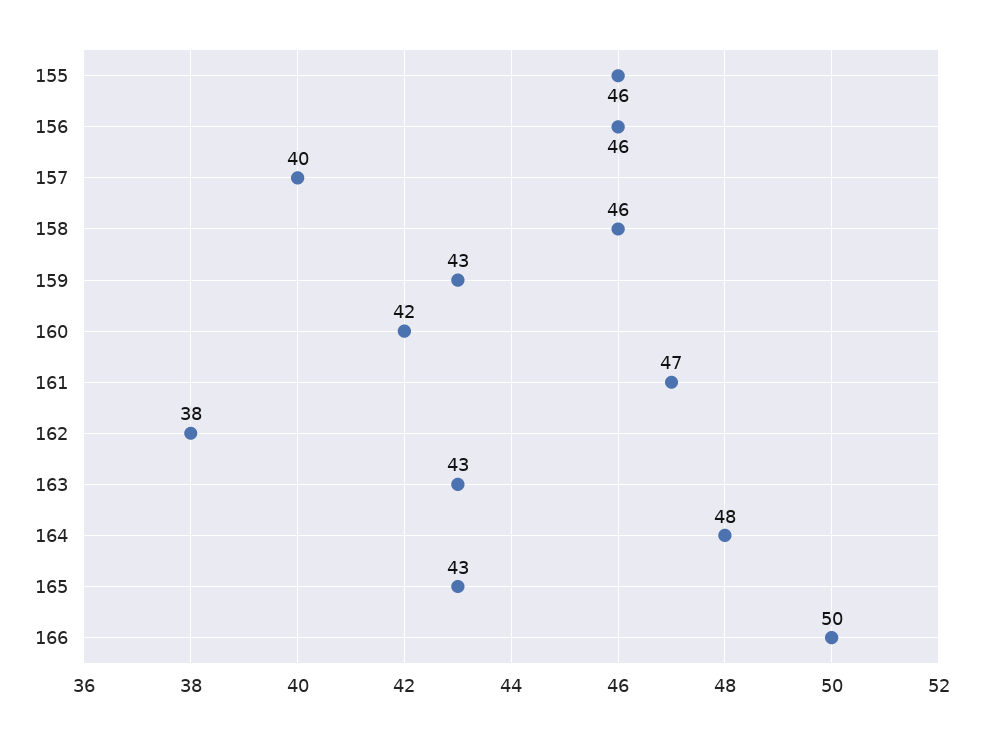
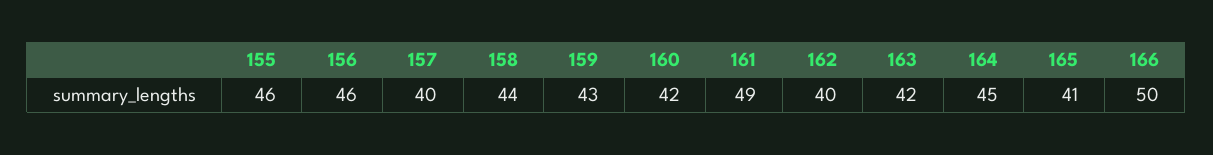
  {
    "155": 46,
    "156": 46,
    "157": 40,
-   "158": 46,
+   "158": 44,
    "159": 43,
    "160": 42,
-   "161": 47,
+   "161": 49,
-   "162": 38,
+   "162": 40,
-   "163": 43,
+   "163": 42,
-   "164": 48,
+   "164": 45,
-   "165": 43,
+   "165": 41,
    "166": 50
  }

